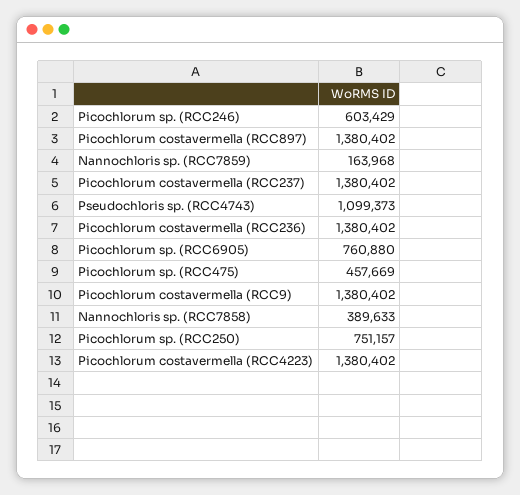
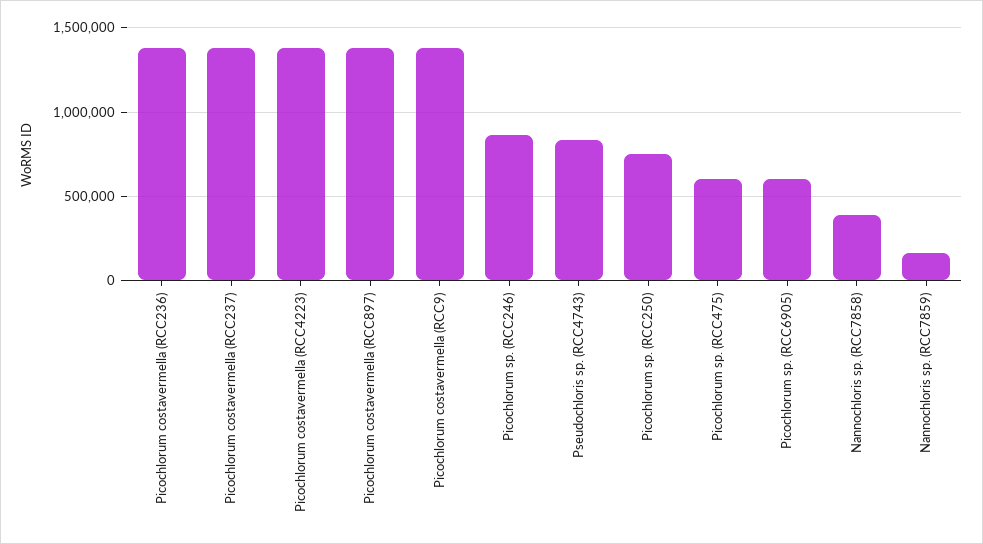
  {
-   "Picochlorum sp. (RCC246)": 603429,
+   "Picochlorum sp. (RCC246)": 850000,
    "Picochlorum costavermella (RCC897)": 1380402,
    "Nannochloris sp. (RCC7859)": 163968,
    "Picochlorum costavermella (RCC237)": 1380402,
-   "Pseudochloris sp. (RCC4743)": 1099373,
+   "Pseudochloris sp. (RCC4743)": 850000,
    "Picochlorum costavermella (RCC236)": 1380402,
-   "Picochlorum sp. (RCC6905)": 760880,
+   "Picochlorum sp. (RCC6905)": 600000,
-   "Picochlorum sp. (RCC475)": 457669,
+   "Picochlorum sp. (RCC475)": 600000,
    "Picochlorum costavermella (RCC9)": 1380402,
    "Nannochloris sp. (RCC7858)": 389633,
    "Picochlorum sp. (RCC250)": 751157,
    "Picochlorum costavermella (RCC4223)": 1380402
  }

